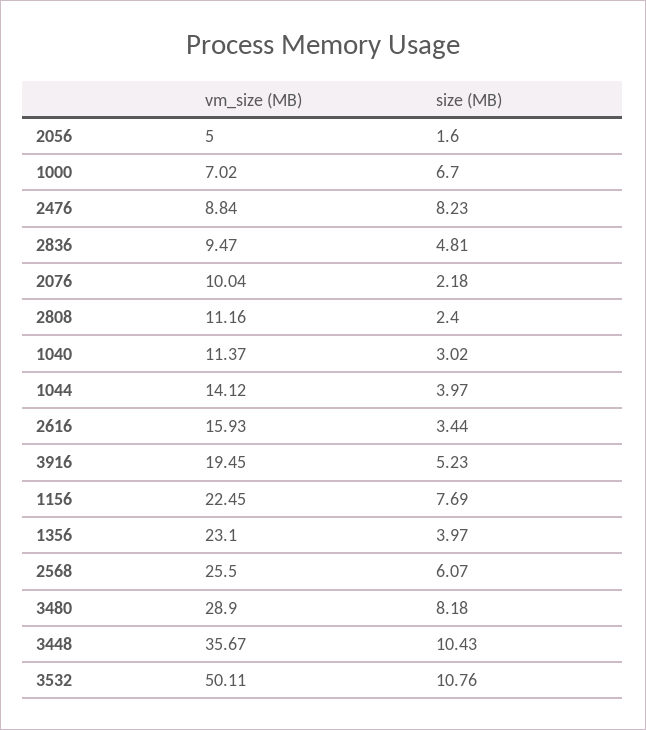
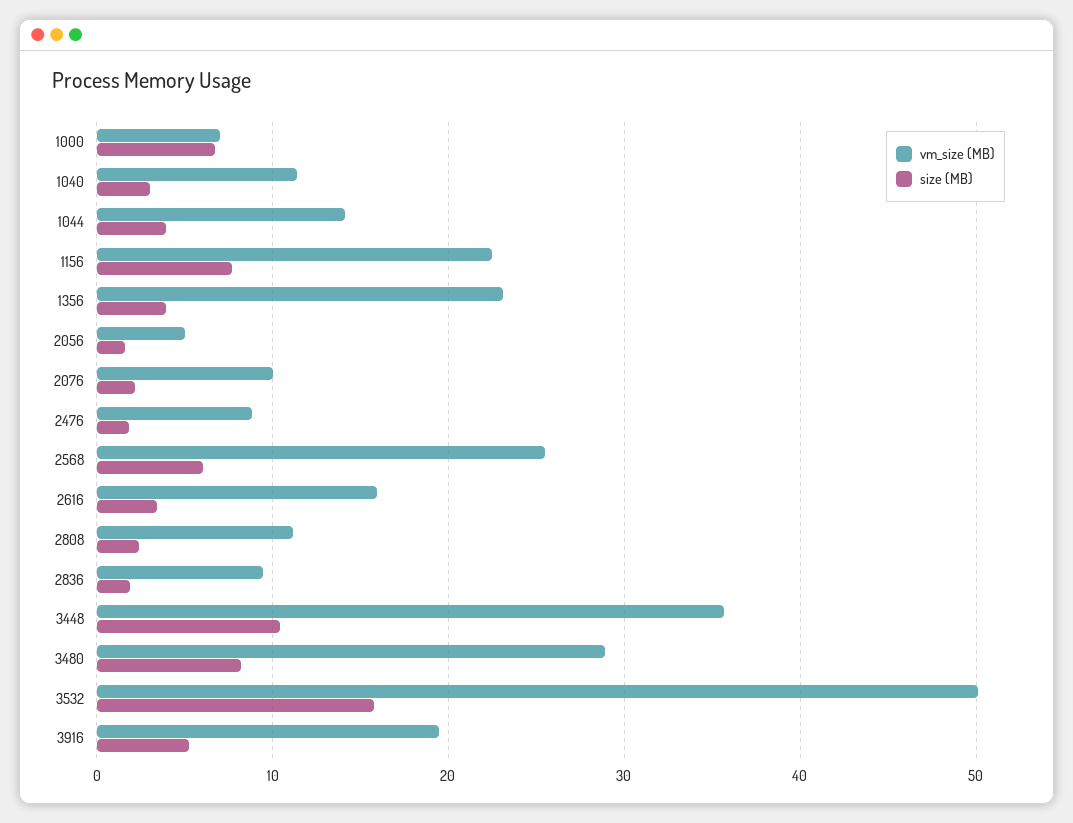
  {
    "vm_size (MB)": {
      "2056": 5,
      "1000": 7.02,
      "2476": 8.84,
      "2836": 9.47,
      "2076": 10.04,
      "2808": 11.16,
      "1040": 11.37,
      "1044": 14.12,
      "2616": 15.93,
      "3916": 19.45,
      "1156": 22.45,
      "1356": 23.1,
      "2568": 25.5,
      "3480": 28.9,
      "3448": 35.67,
      "3532": 50.11
    },
    "size (MB)": {
      "2056": 1.6,
      "1000": 6.7,
-     "2476": 8.23,
+     "2476": 2,
-     "2836": 4.81,
+     "2836": 2,
      "2076": 2.18,
      "2808": 2.4,
      "1040": 3.02,
      "1044": 3.97,
      "2616": 3.44,
      "3916": 5.23,
      "1156": 7.69,
      "1356": 3.97,
      "2568": 6.07,
      "3480": 8.18,
      "3448": 10.43,
-     "3532": 10.76
+     "3532": 16
    }
  }

